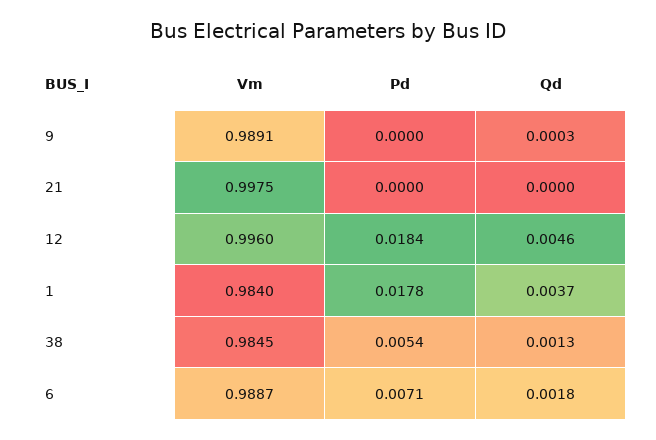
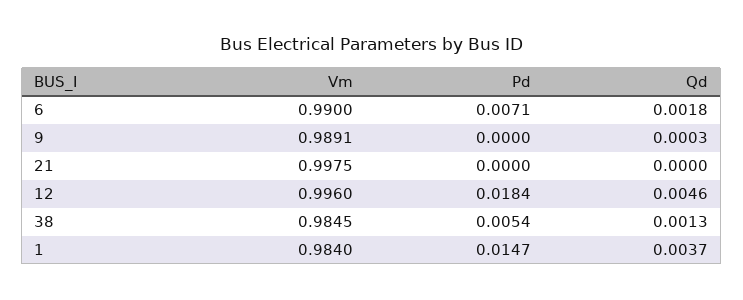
  {
    "Vm": {
      "9": 0.9891,
      "21": 0.9975,
      "12": 0.996,
      "1": 0.984,
      "38": 0.9845,
-     "6": 0.9887
+     "6": 0.99
    },
    "Pd": {
      "9": 0,
      "21": 0,
      "12": 0.0184,
-     "1": 0.0178,
+     "1": 0.0147,
      "38": 0.0054,
      "6": 0.0071
    },
    "Qd": {
      "9": 0.0003,
      "21": 0,
      "12": 0.0046,
      "1": 0.0037,
      "38": 0.0013,
      "6": 0.0018
    }
  }

